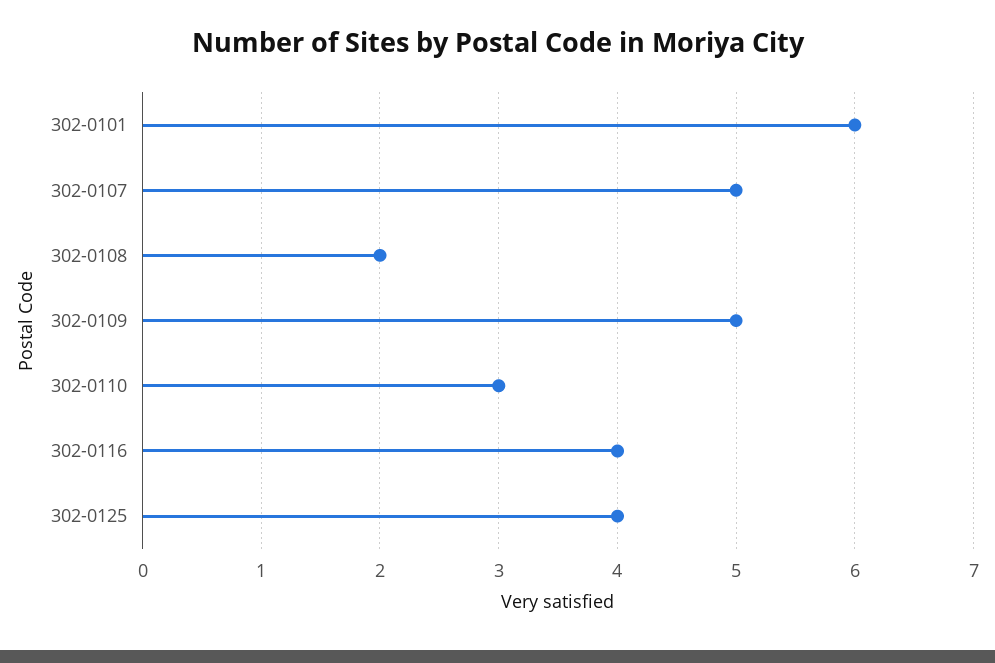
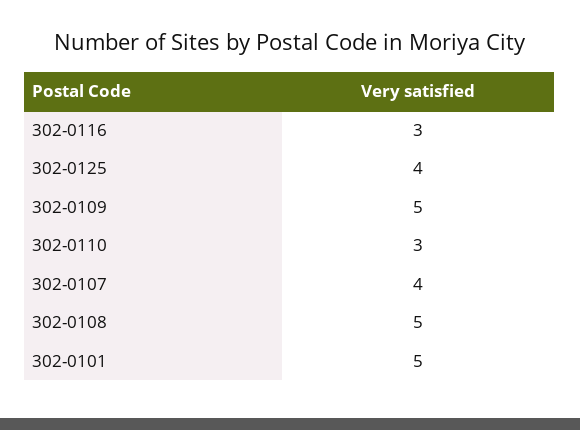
  {
-   "302-0101": 6,
+   "302-0101": 5,
-   "302-0107": 5,
+   "302-0107": 4,
-   "302-0108": 2,
+   "302-0108": 5,
    "302-0109": 5,
    "302-0110": 3,
-   "302-0116": 4,
+   "302-0116": 3,
    "302-0125": 4
  }

